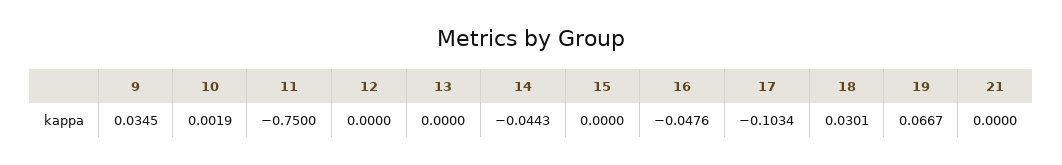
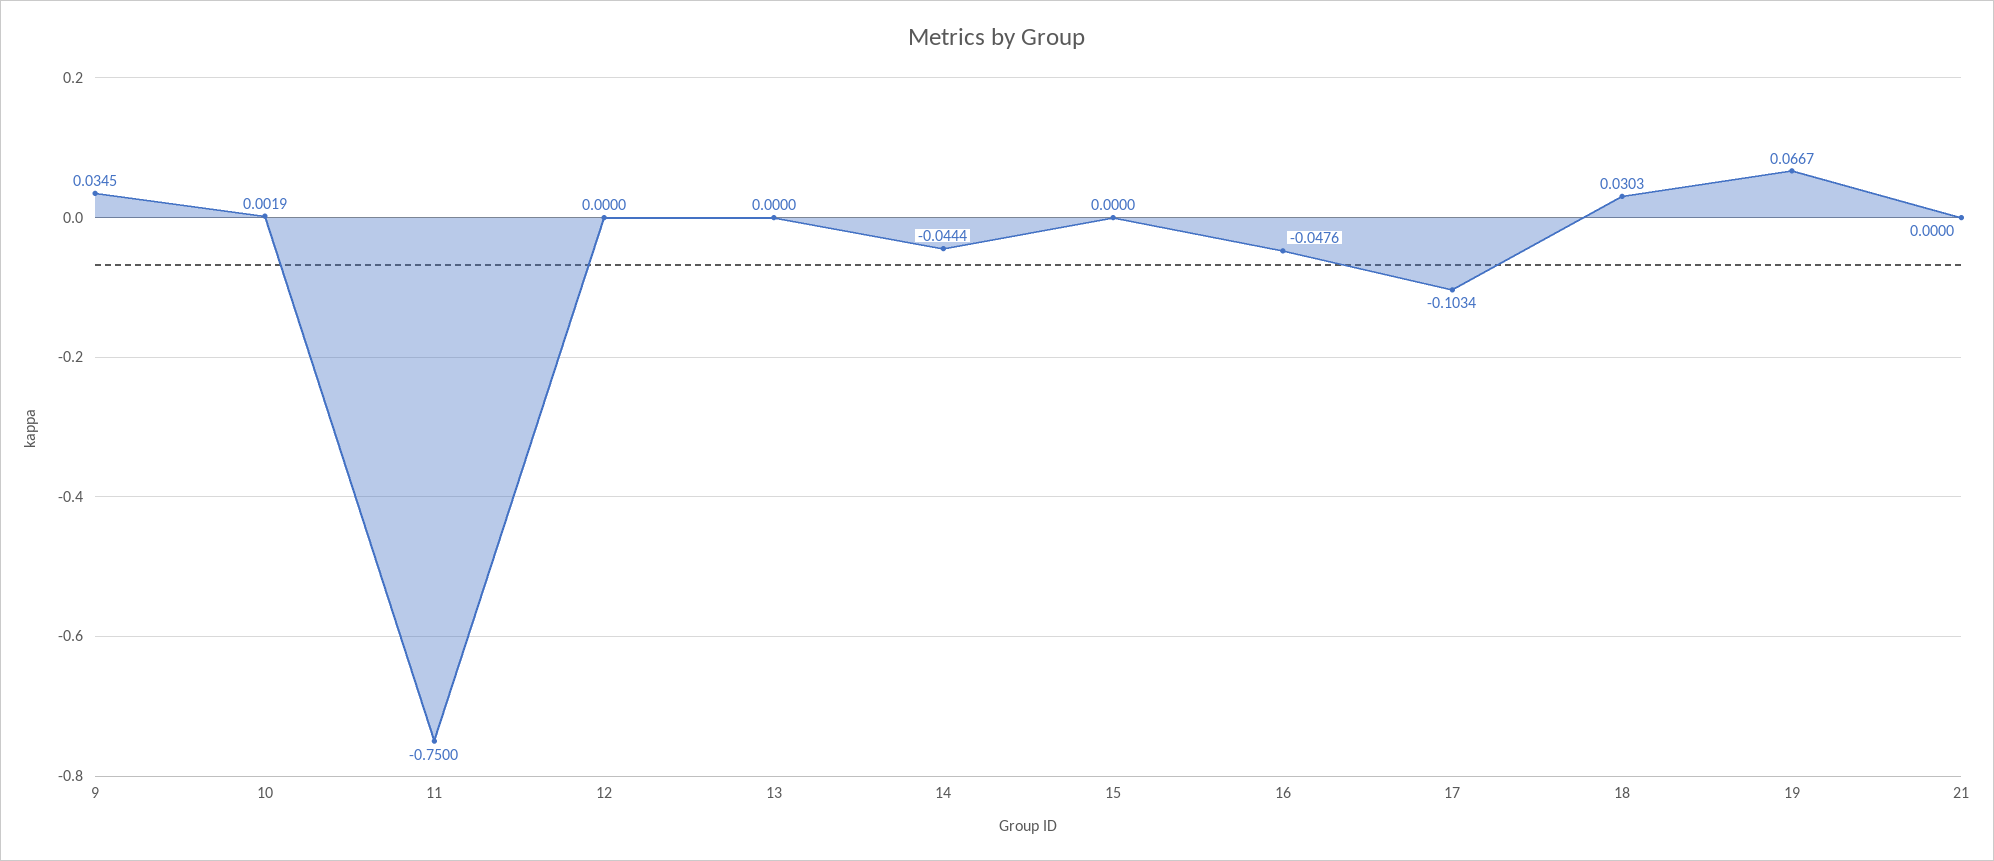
  {
    "9": 0.0345,
    "10": 0.0019,
    "11": -0.75,
    "12": 0,
    "13": 0,
-   "14": -0.0443,
+   "14": -0.0444,
    "15": 0,
    "16": -0.0476,
    "17": -0.1034,
-   "18": 0.0301,
+   "18": 0.0303,
    "19": 0.0667,
    "21": 0
  }

